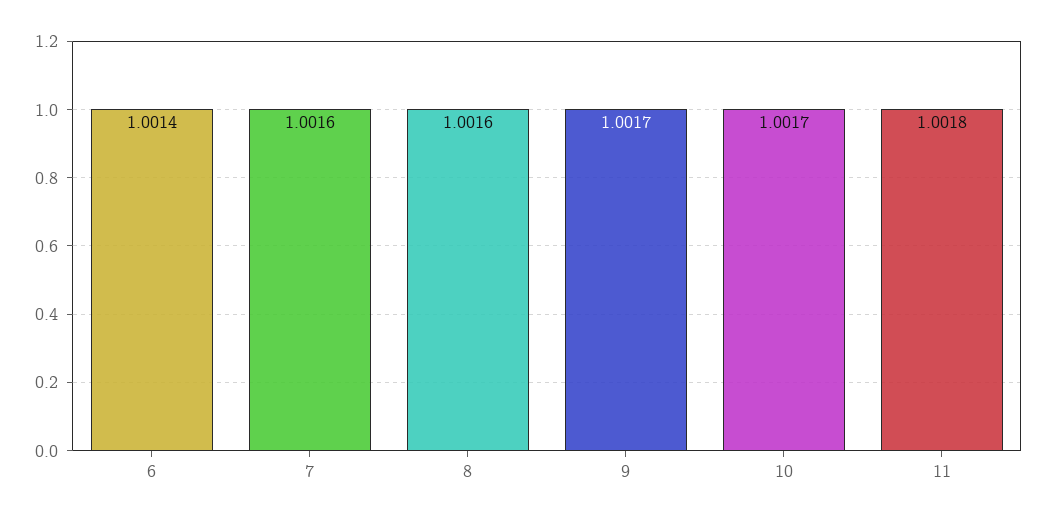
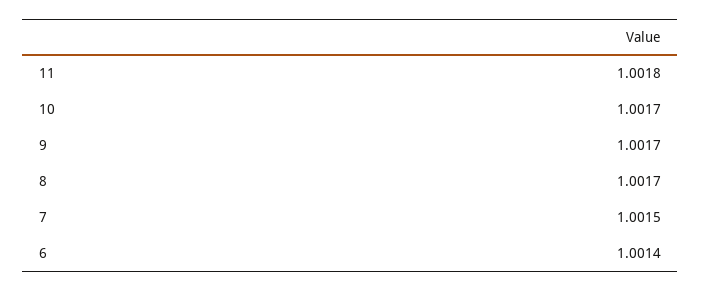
  {
    "6": 1.0014,
-   "7": 1.0016,
+   "7": 1.0015,
-   "8": 1.0016,
+   "8": 1.0017,
    "9": 1.0017,
    "10": 1.0017,
    "11": 1.0018
  }

